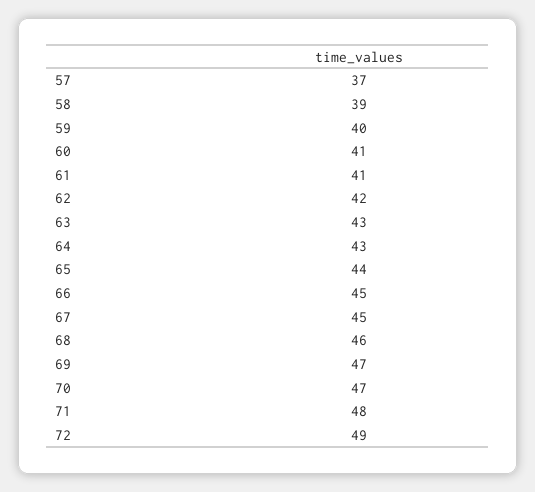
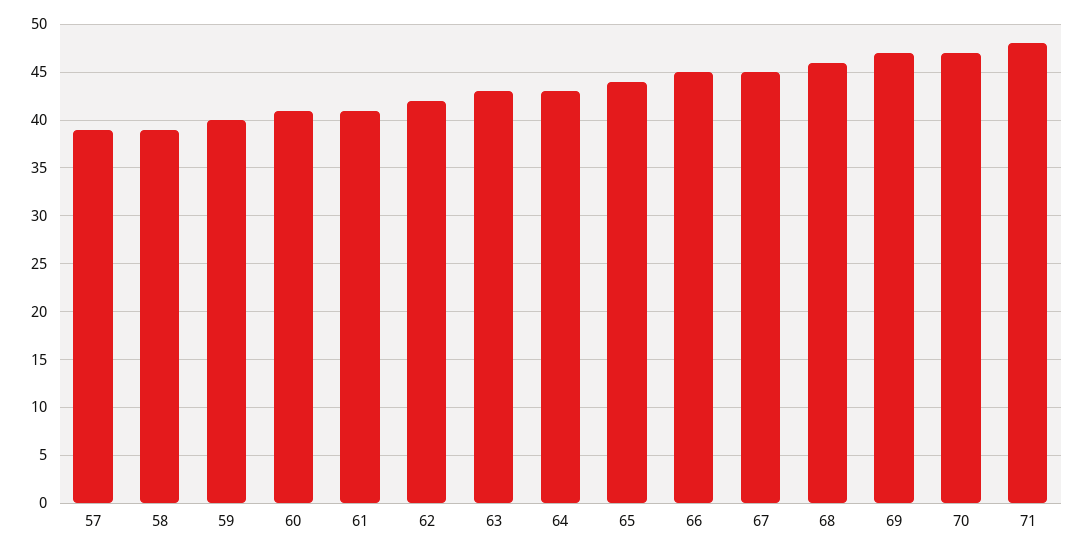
  {
-   "57": 37,
+   "57": 39,
    "58": 39,
    "59": 40,
    "60": 41,
    "61": 41,
    "62": 42,
    "63": 43,
    "64": 43,
    "65": 44,
    "66": 45,
    "67": 45,
    "68": 46,
    "69": 47,
    "70": 47,
-   "71": 48,
+   "71": 48
-   "72": 49
  }

